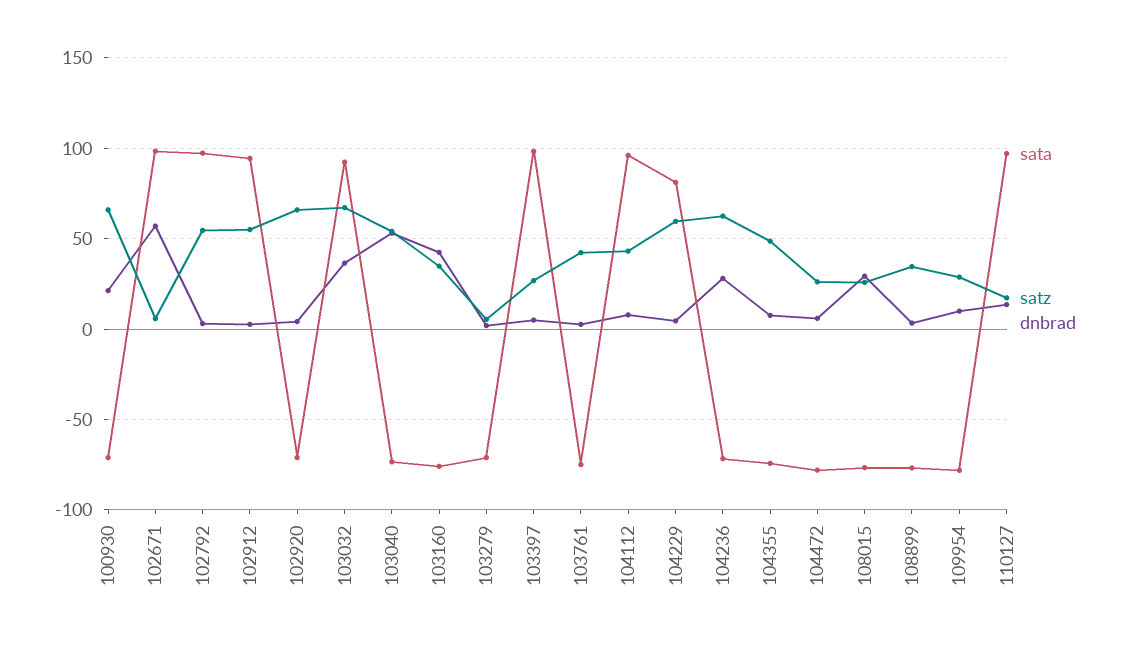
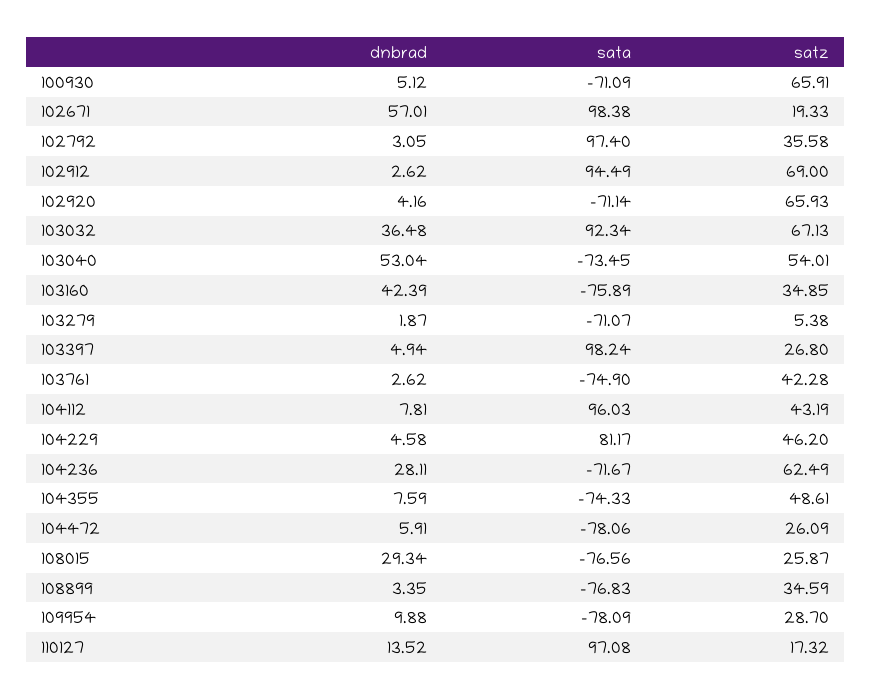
  {
    "sata": {
      "100930": -71.09,
      "102671": 98.38,
      "102792": 97.4,
      "102912": 94.49,
      "102920": -71.14,
      "103032": 92.34,
      "103040": -73.45,
      "103160": -75.89,
      "103279": -71.07,
      "103397": 98.24,
      "103761": -74.9,
      "104112": 96.03,
      "104229": 81.17,
      "104236": -71.67,
      "104355": -74.33,
      "104472": -78.06,
      "108015": -76.56,
      "108899": -76.83,
      "109954": -78.09,
      "110127": 97.08
    },
    "satz": {
      "100930": 65.91,
-     "102671": 5,
+     "102671": 19.33,
-     "102792": 55,
+     "102792": 35.58,
-     "102912": 55,
+     "102912": 69,
      "102920": 65.93,
      "103032": 67.13,
      "103040": 54.01,
      "103160": 34.85,
      "103279": 5.38,
      "103397": 26.8,
      "103761": 42.28,
      "104112": 43.19,
-     "104229": 60,
+     "104229": 46.2,
      "104236": 62.49,
      "104355": 48.61,
      "104472": 26.09,
      "108015": 25.87,
      "108899": 34.59,
      "109954": 28.7,
      "110127": 17.32
    },
    "dnbrad": {
-     "100930": 20,
+     "100930": 5.12,
      "102671": 57.01,
      "102792": 3.05,
      "102912": 2.62,
      "102920": 4.16,
      "103032": 36.48,
      "103040": 53.04,
      "103160": 42.39,
      "103279": 1.87,
      "103397": 4.94,
      "103761": 2.62,
      "104112": 7.81,
      "104229": 4.58,
      "104236": 28.11,
      "104355": 7.59,
      "104472": 5.91,
      "108015": 29.34,
      "108899": 3.35,
      "109954": 9.88,
      "110127": 13.52
    }
  }

